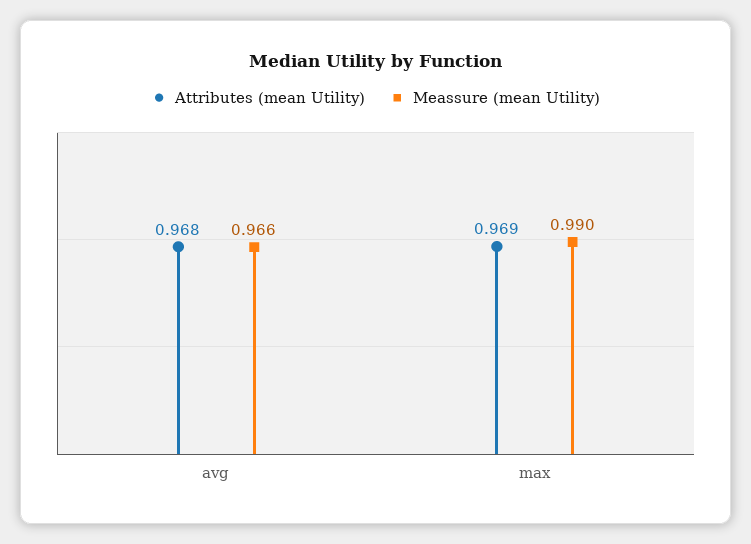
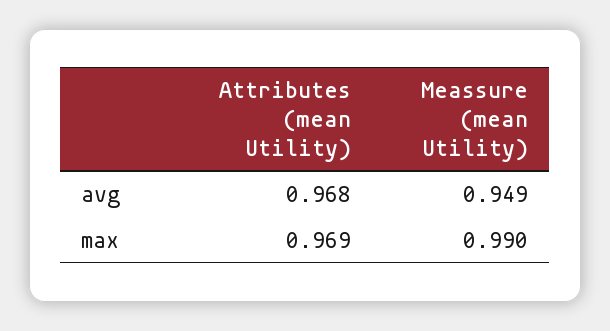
  {
    "Attributes (mean Utility)": {
      "avg": 0.968,
      "max": 0.969
    },
    "Meassure (mean Utility)": {
-     "avg": 0.966,
+     "avg": 0.949,
      "max": 0.99
    }
  }

